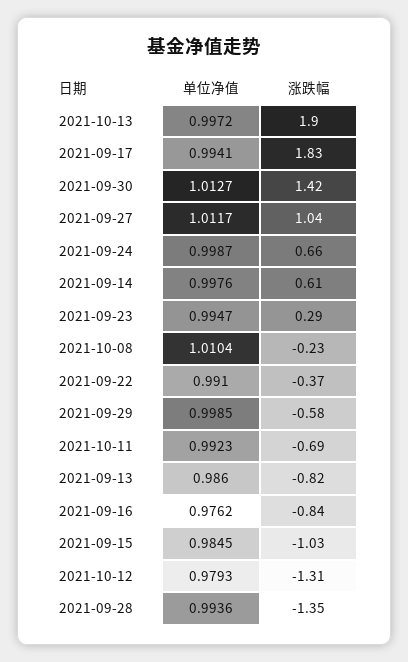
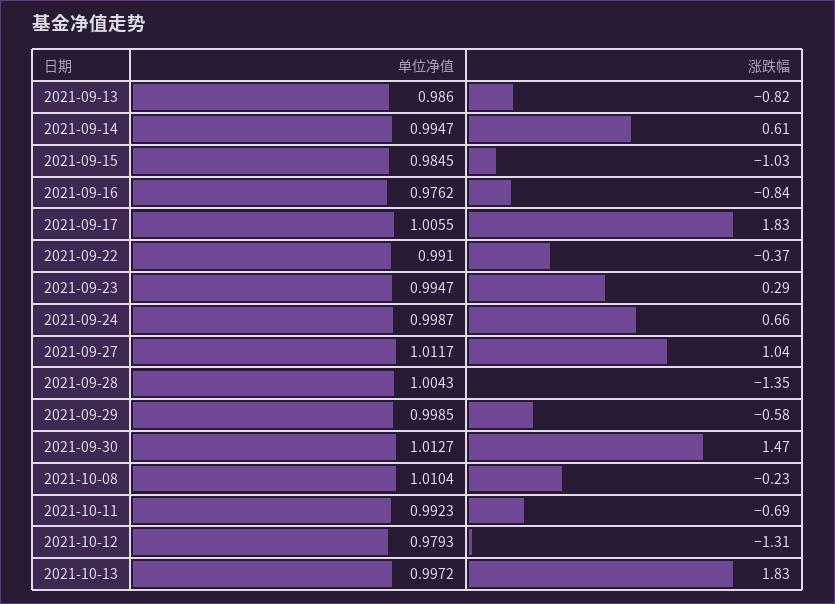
  {
    "单位净值": {
      "2021-10-13": 0.9972,
-     "2021-09-17": 0.9941,
+     "2021-09-17": 1.0055,
      "2021-09-30": 1.0127,
      "2021-09-27": 1.0117,
      "2021-09-24": 0.9987,
-     "2021-09-14": 0.9976,
+     "2021-09-14": 0.9947,
      "2021-09-23": 0.9947,
      "2021-10-08": 1.0104,
      "2021-09-22": 0.991,
      "2021-09-29": 0.9985,
      "2021-10-11": 0.9923,
      "2021-09-13": 0.986,
      "2021-09-16": 0.9762,
      "2021-09-15": 0.9845,
      "2021-10-12": 0.9793,
-     "2021-09-28": 0.9936
+     "2021-09-28": 1.0043
    },
    "涨跌幅": {
-     "2021-10-13": 1.9,
+     "2021-10-13": 1.83,
      "2021-09-17": 1.83,
-     "2021-09-30": 1.42,
+     "2021-09-30": 1.47,
      "2021-09-27": 1.04,
      "2021-09-24": 0.66,
      "2021-09-14": 0.61,
      "2021-09-23": 0.29,
      "2021-10-08": -0.23,
      "2021-09-22": -0.37,
      "2021-09-29": -0.58,
      "2021-10-11": -0.69,
      "2021-09-13": -0.82,
      "2021-09-16": -0.84,
      "2021-09-15": -1.03,
      "2021-10-12": -1.31,
      "2021-09-28": -1.35
    }
  }

